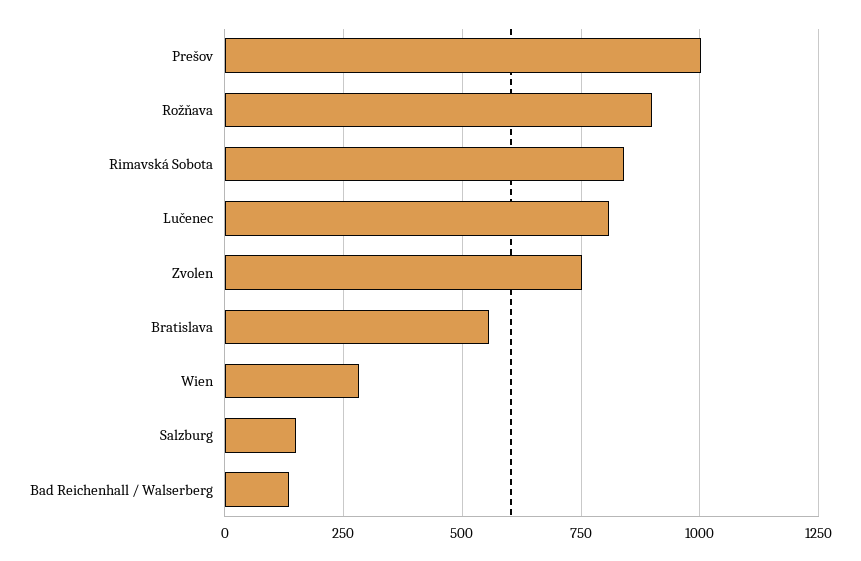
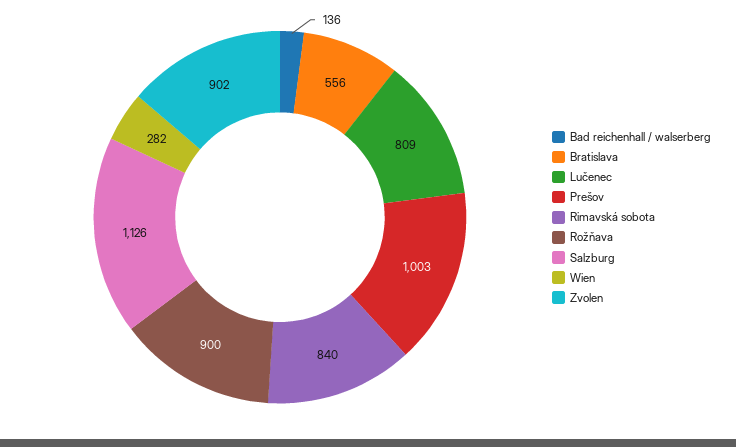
  {
    "Prešov": 1003,
    "Rožňava": 900,
    "Rimavská Sobota": 840,
    "Lučenec": 809,
-   "Zvolen": 750,
+   "Zvolen": 902,
    "Bratislava": 556,
    "Wien": 282,
-   "Salzburg": 150,
+   "Salzburg": 1126,
    "Bad Reichenhall / Walserberg": 136
  }

